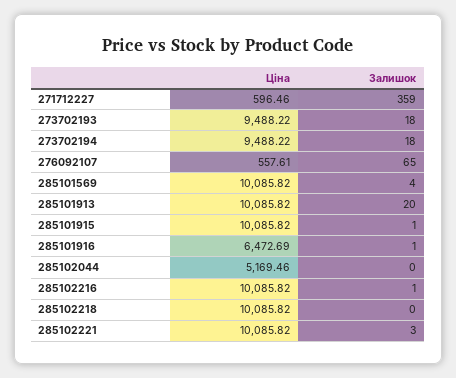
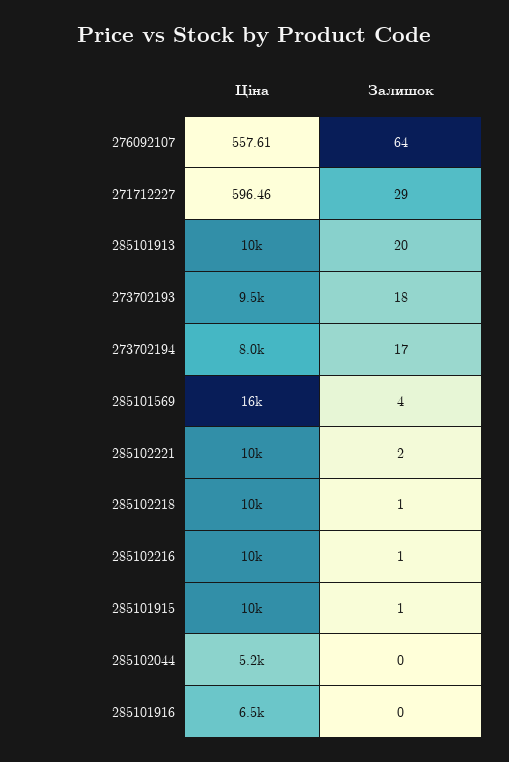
  {
    "Ціна": {
      "271712227": 596.46,
      "273702193": 9488.22,
-     "273702194": 9488.22,
+     "273702194": 8000,
      "276092107": 557.61,
-     "285101569": 10085.82,
+     "285101569": 16000,
      "285101913": 10085.82,
      "285101915": 10085.82,
      "285101916": 6472.69,
      "285102044": 5169.46,
      "285102216": 10085.82,
      "285102218": 10085.82,
      "285102221": 10085.82
    },
    "Залишок": {
-     "271712227": 359,
+     "271712227": 29,
      "273702193": 18,
-     "273702194": 18,
+     "273702194": 17,
-     "276092107": 65,
+     "276092107": 64,
      "285101569": 4,
      "285101913": 20,
      "285101915": 1,
-     "285101916": 1,
+     "285101916": 0,
      "285102044": 0,
      "285102216": 1,
-     "285102218": 0,
+     "285102218": 1,
-     "285102221": 3
+     "285102221": 2
    }
  }

